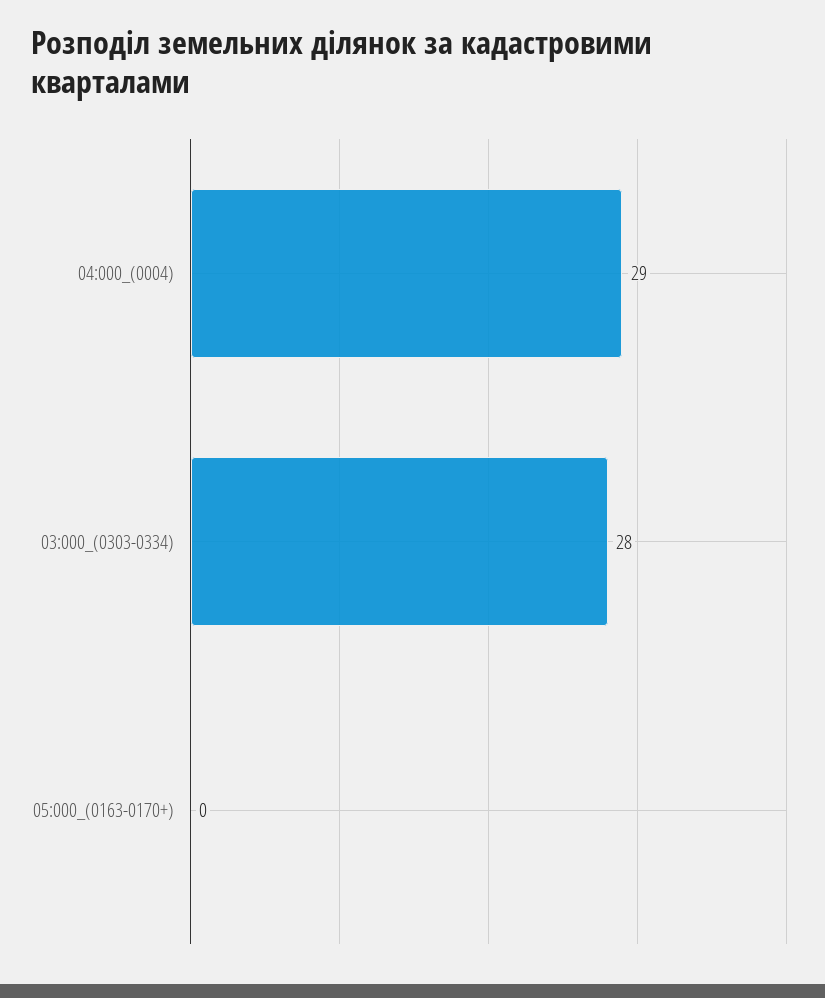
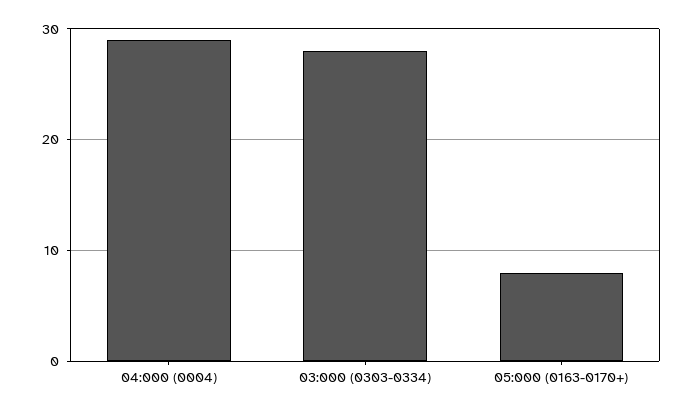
  {
    "04:000_(0004)": 29,
    "03:000_(0303-0334)": 28,
-   "05:000_(0163-0170+)": 0
+   "05:000_(0163-0170+)": 8
  }

